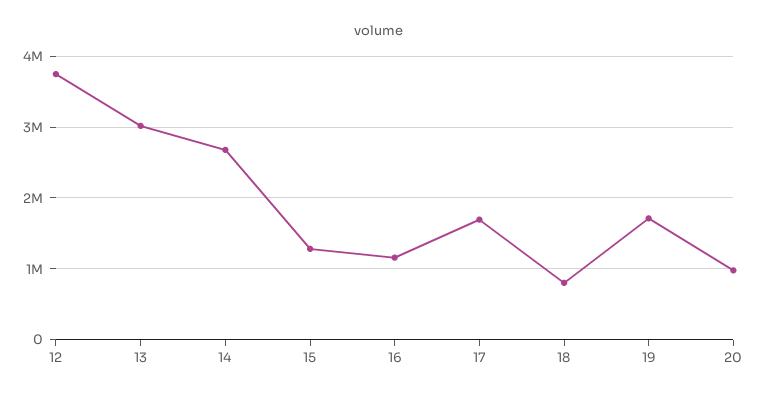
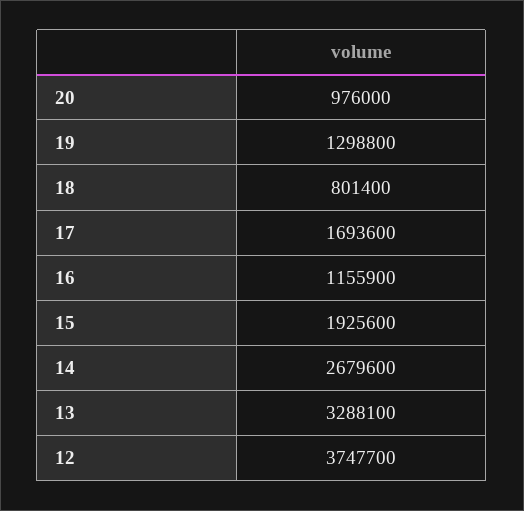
  {
    "12": 3747700,
-   "13": 3000000,
+   "13": 3288100,
    "14": 2679600,
-   "15": 1300000,
+   "15": 1925600,
    "16": 1155900,
    "17": 1693600,
    "18": 801400,
-   "19": 1700000,
+   "19": 1298800,
    "20": 976000
  }

